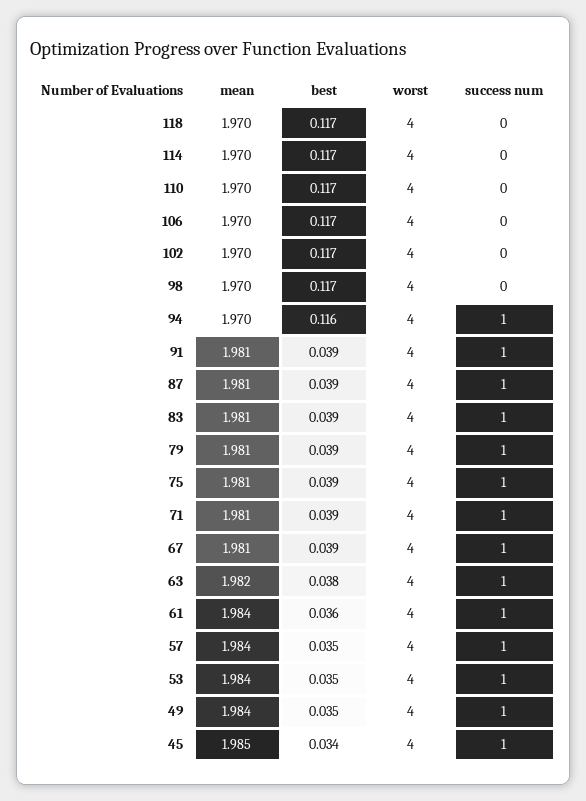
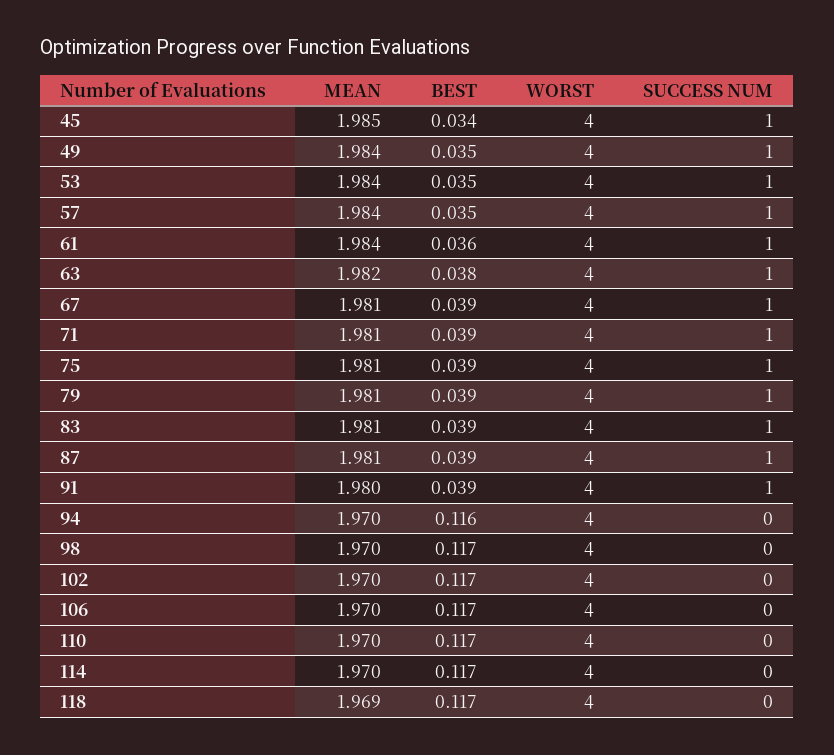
  {
    "mean": {
-     "118": 1.97,
+     "118": 1.969,
      "114": 1.97,
      "110": 1.97,
      "106": 1.97,
      "102": 1.97,
      "98": 1.97,
      "94": 1.97,
-     "91": 1.981,
+     "91": 1.98,
      "87": 1.981,
      "83": 1.981,
      "79": 1.981,
      "75": 1.981,
      "71": 1.981,
      "67": 1.981,
      "63": 1.982,
      "61": 1.984,
      "57": 1.984,
      "53": 1.984,
      "49": 1.984,
      "45": 1.985
    },
    "best": {
      "118": 0.117,
      "114": 0.117,
      "110": 0.117,
      "106": 0.117,
      "102": 0.117,
      "98": 0.117,
      "94": 0.116,
      "91": 0.039,
      "87": 0.039,
      "83": 0.039,
      "79": 0.039,
      "75": 0.039,
      "71": 0.039,
      "67": 0.039,
      "63": 0.038,
      "61": 0.036,
      "57": 0.035,
      "53": 0.035,
      "49": 0.035,
      "45": 0.034
    },
    "worst": {
      "118": 4,
      "114": 4,
      "110": 4,
      "106": 4,
      "102": 4,
      "98": 4,
      "94": 4,
      "91": 4,
      "87": 4,
      "83": 4,
      "79": 4,
      "75": 4,
      "71": 4,
      "67": 4,
      "63": 4,
      "61": 4,
      "57": 4,
      "53": 4,
      "49": 4,
      "45": 4
    },
    "success num": {
      "118": 0,
      "114": 0,
      "110": 0,
      "106": 0,
      "102": 0,
      "98": 0,
-     "94": 1,
+     "94": 0,
      "91": 1,
      "87": 1,
      "83": 1,
      "79": 1,
      "75": 1,
      "71": 1,
      "67": 1,
      "63": 1,
      "61": 1,
      "57": 1,
      "53": 1,
      "49": 1,
      "45": 1
    }
  }

